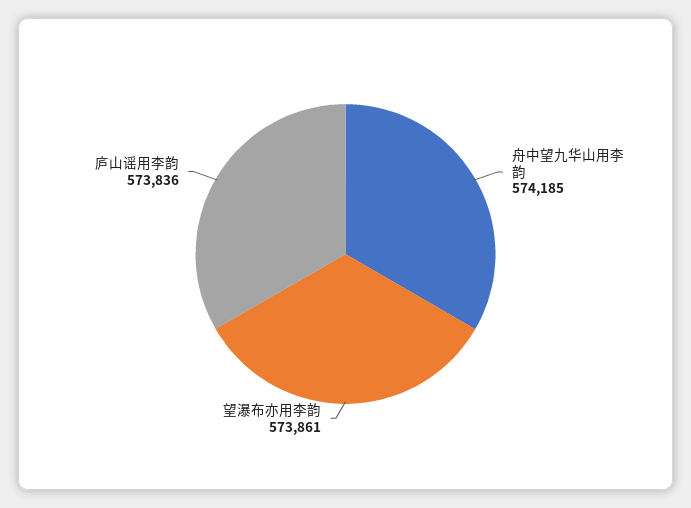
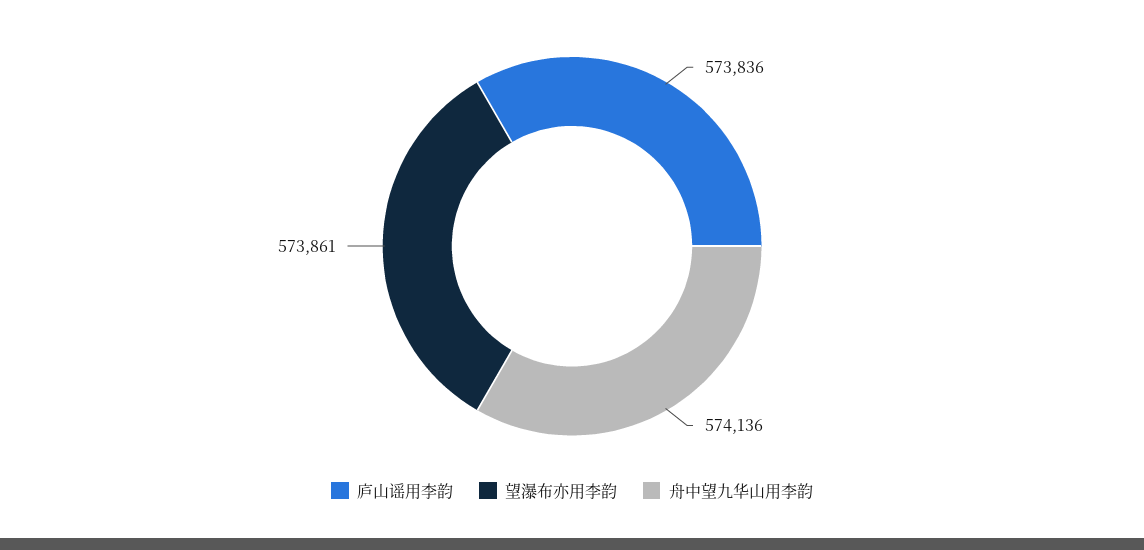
  {
-   "舟中望九华山用李韵": 574185,
+   "舟中望九华山用李韵": 574136,
    "望瀑布亦用李韵": 573861,
    "庐山谣用李韵": 573836
  }

